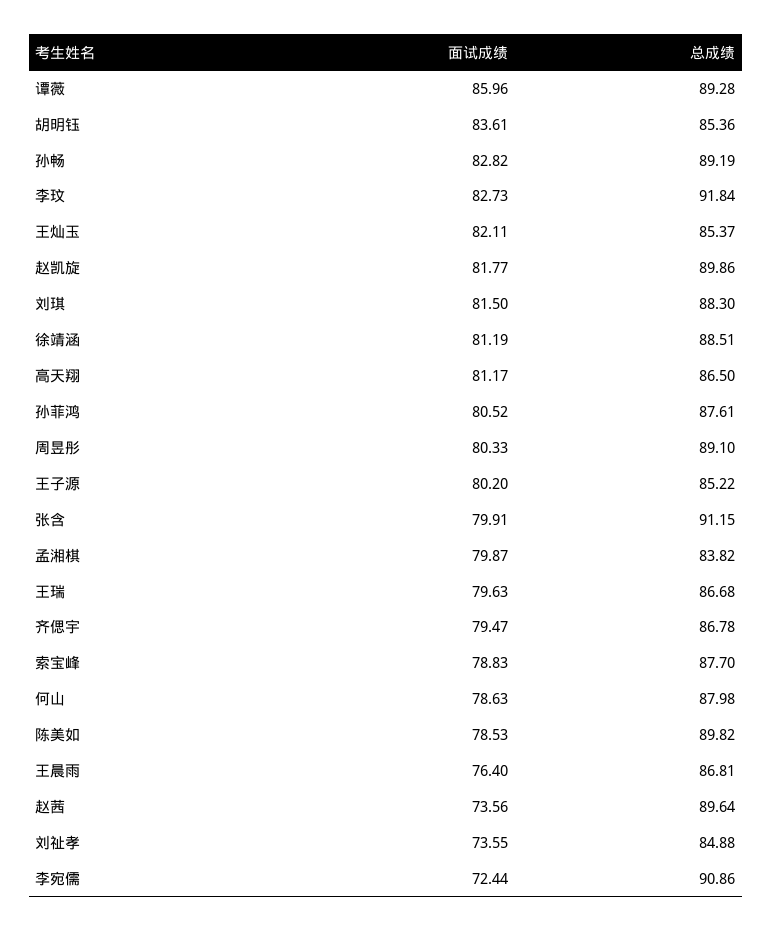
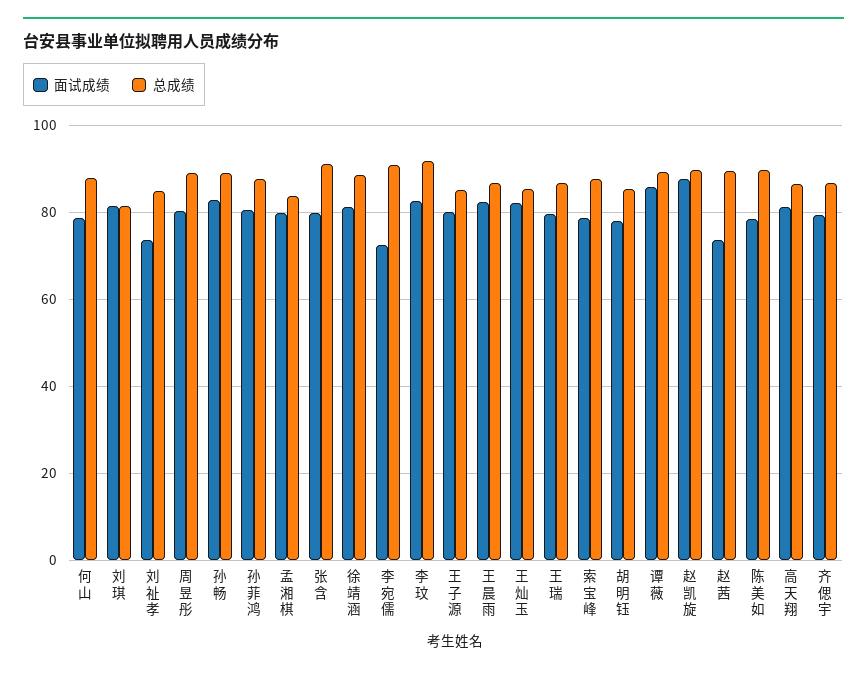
  {
    "面试成绩": {
      "谭薇": 85.96,
-     "胡明钰": 83.61,
+     "胡明钰": 78,
      "孙畅": 82.82,
      "李玟": 82.73,
      "王灿玉": 82.11,
-     "赵凯旋": 81.77,
+     "赵凯旋": 88,
      "刘琪": 81.5,
      "徐靖涵": 81.19,
      "高天翔": 81.17,
      "孙菲鸿": 80.52,
      "周昱彤": 80.33,
      "王子源": 80.2,
      "张含": 79.91,
      "孟湘棋": 79.87,
      "王瑞": 79.63,
      "齐偲宇": 79.47,
      "索宝峰": 78.83,
      "何山": 78.63,
      "陈美如": 78.53,
-     "王晨雨": 76.4,
+     "王晨雨": 82,
      "赵茜": 73.56,
      "刘祉孝": 73.55,
      "李宛儒": 72.44
    },
    "总成绩": {
      "谭薇": 89.28,
      "胡明钰": 85.36,
      "孙畅": 89.19,
      "李玟": 91.84,
      "王灿玉": 85.37,
      "赵凯旋": 89.86,
-     "刘琪": 88.3,
+     "刘琪": 82,
      "徐靖涵": 88.51,
      "高天翔": 86.5,
      "孙菲鸿": 87.61,
      "周昱彤": 89.1,
      "王子源": 85.22,
      "张含": 91.15,
      "孟湘棋": 83.82,
      "王瑞": 86.68,
      "齐偲宇": 86.78,
      "索宝峰": 87.7,
      "何山": 87.98,
      "陈美如": 89.82,
      "王晨雨": 86.81,
      "赵茜": 89.64,
      "刘祉孝": 84.88,
      "李宛儒": 90.86
    }
  }

